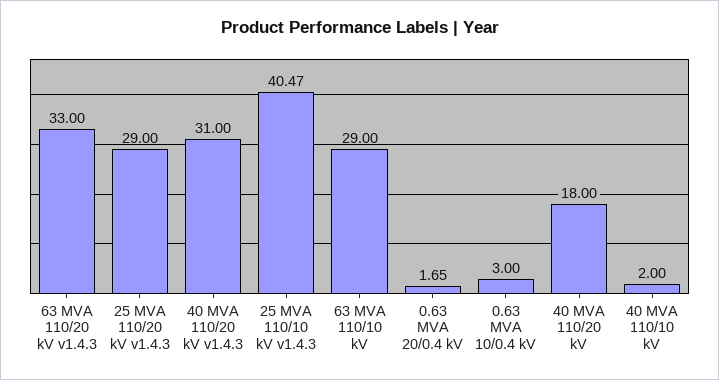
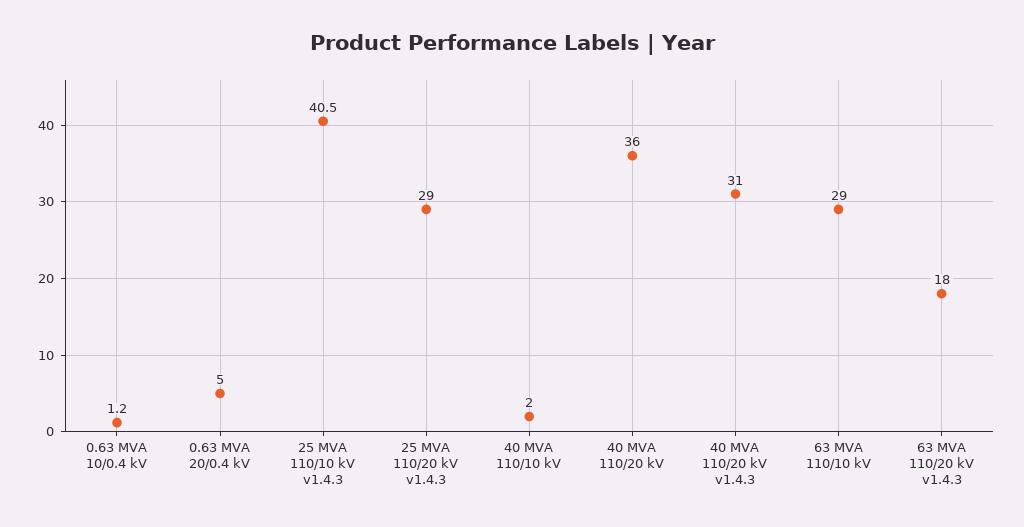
  {
-   "63 MVA 110/20 kV v1.4.3": 33,
+   "63 MVA 110/20 kV v1.4.3": 18,
    "25 MVA 110/20 kV v1.4.3": 29,
    "40 MVA 110/20 kV v1.4.3": 31,
    "25 MVA 110/10 kV v1.4.3": 40.47,
    "63 MVA 110/10 kV": 29,
-   "0.63 MVA 20/0.4 kV": 1.65,
+   "0.63 MVA 20/0.4 kV": 5,
-   "0.63 MVA 10/0.4 kV": 3,
+   "0.63 MVA 10/0.4 kV": 1.2,
-   "40 MVA 110/20 kV": 18,
+   "40 MVA 110/20 kV": 36,
    "40 MVA 110/10 kV": 2
  }

